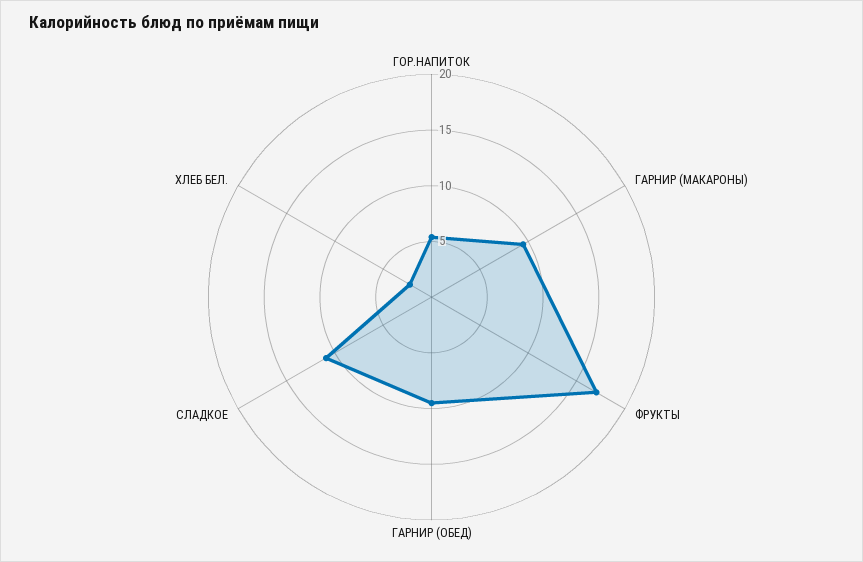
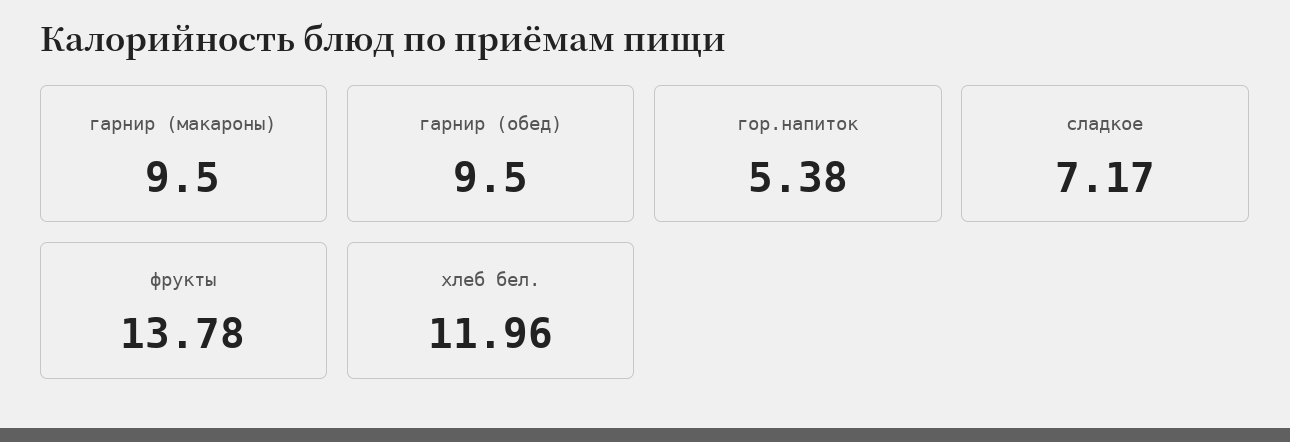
  {
    "ГОР.НАПИТОК": 5.38,
    "ГАРНИР (МАКАРОНЫ)": 9.5,
-   "ФРУКТЫ": 17,
+   "ФРУКТЫ": 13.78,
    "ГАРНИР (ОБЕД)": 9.5,
-   "СЛАДКОЕ": 11,
+   "СЛАДКОЕ": 7.17,
-   "ХЛЕБ БЕЛ.": 2
+   "ХЛЕБ БЕЛ.": 11.96
  }

